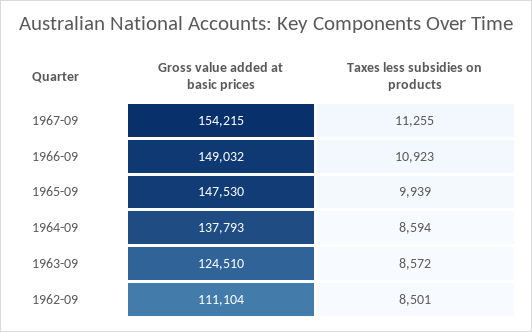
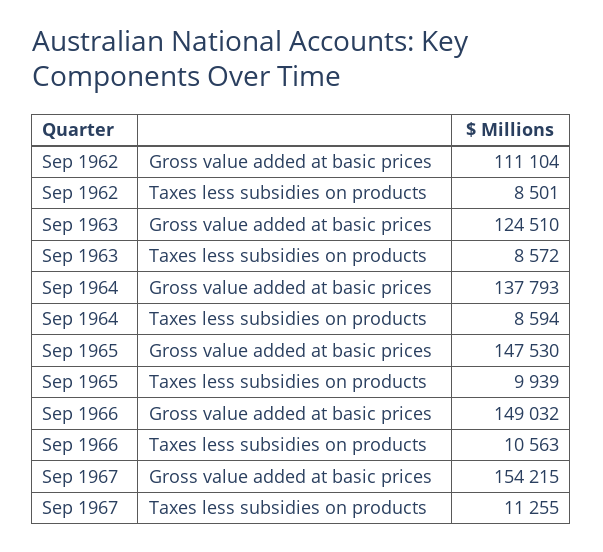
  {
    "Gross value added at basic prices": {
      "1967-09": 154215,
      "1966-09": 149032,
      "1965-09": 147530,
      "1964-09": 137793,
      "1963-09": 124510,
      "1962-09": 111104
    },
    "Taxes less subsidies on products": {
      "1967-09": 11255,
-     "1966-09": 10923,
+     "1966-09": 10563,
      "1965-09": 9939,
      "1964-09": 8594,
      "1963-09": 8572,
      "1962-09": 8501
    }
  }

